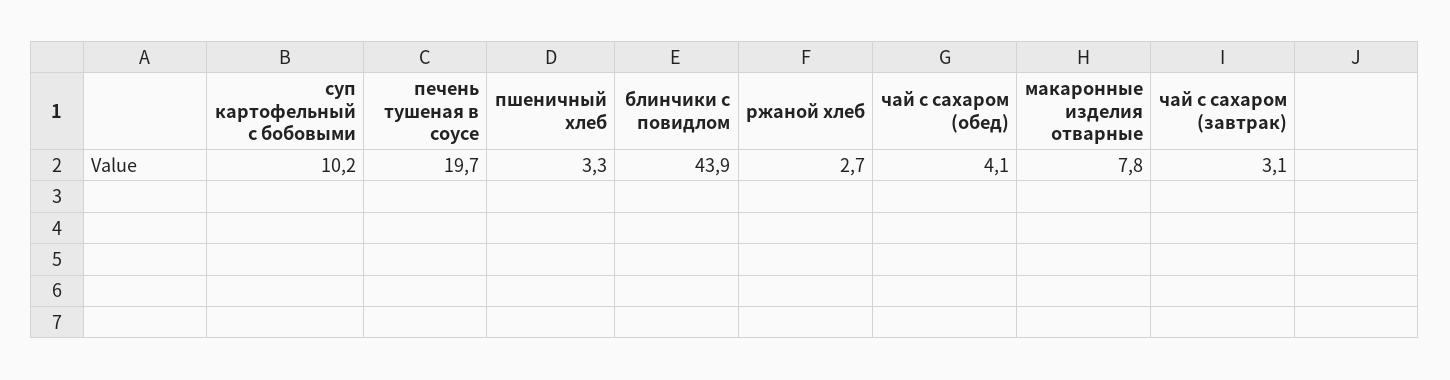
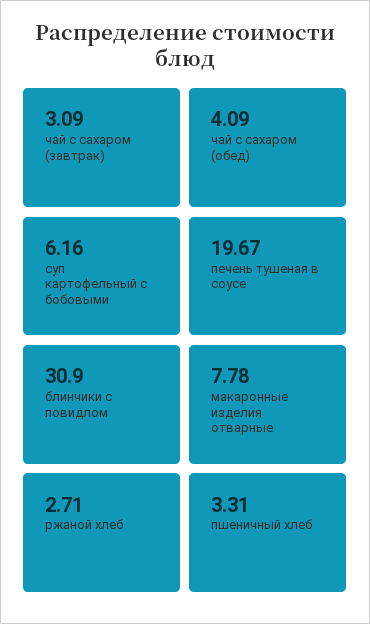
  {
-   "суп картофельный с бобовыми": 10.2,
+   "суп картофельный с бобовыми": 6.16,
    "печень тушеная в соусе": 19.67,
    "пшеничный хлеб": 3.31,
-   "блинчики с повидлом": 43.9,
+   "блинчики с повидлом": 30.9,
    "ржаной хлеб": 2.71,
    "чай с сахаром (обед)": 4.09,
    "макаронные изделия отварные": 7.78,
    "чай с сахаром (завтрак)": 3.09
  }

